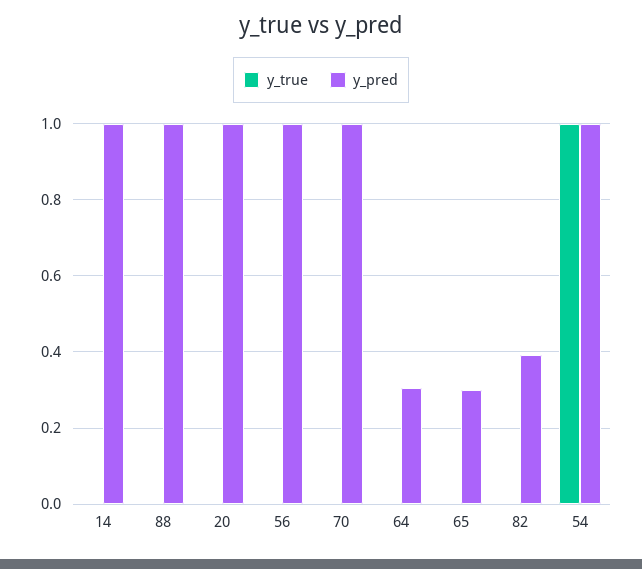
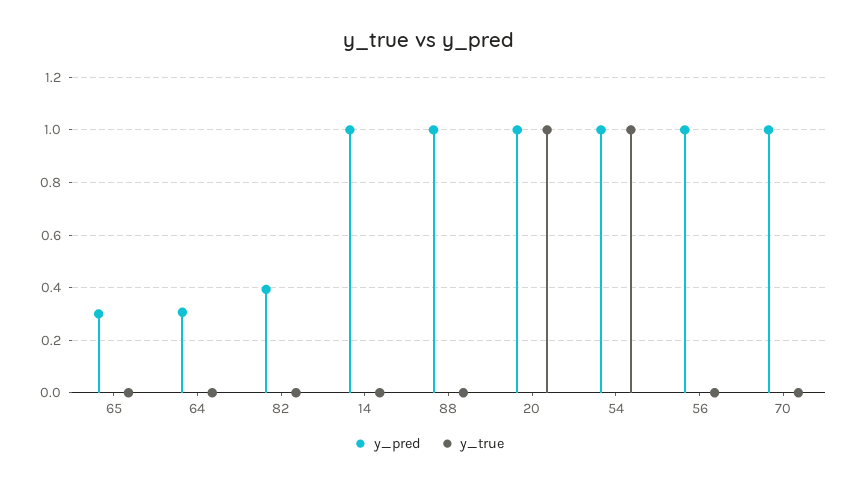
  {
    "y_true": {
      "14": 0,
      "88": 0,
-     "20": 0,
+     "20": 1,
      "56": 0,
      "70": 0,
      "64": 0,
      "65": 0,
      "82": 0,
      "54": 1
    },
    "y_pred": {
      "14": 1,
      "88": 1,
      "20": 1,
      "56": 1,
      "70": 1,
      "64": 0.3,
      "65": 0.3,
      "82": 0.4,
      "54": 1
    }
  }

